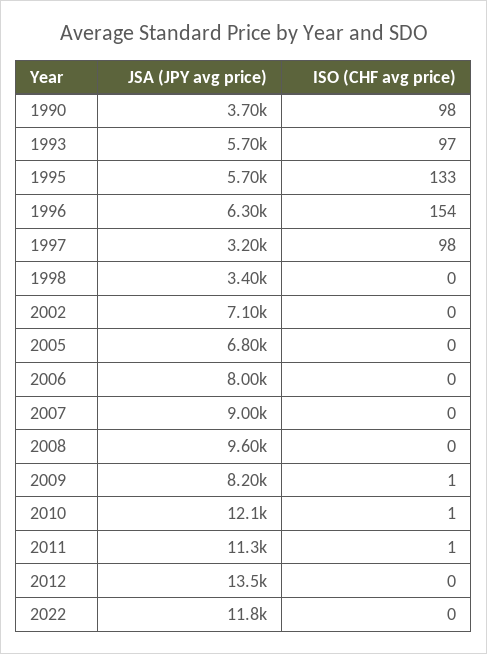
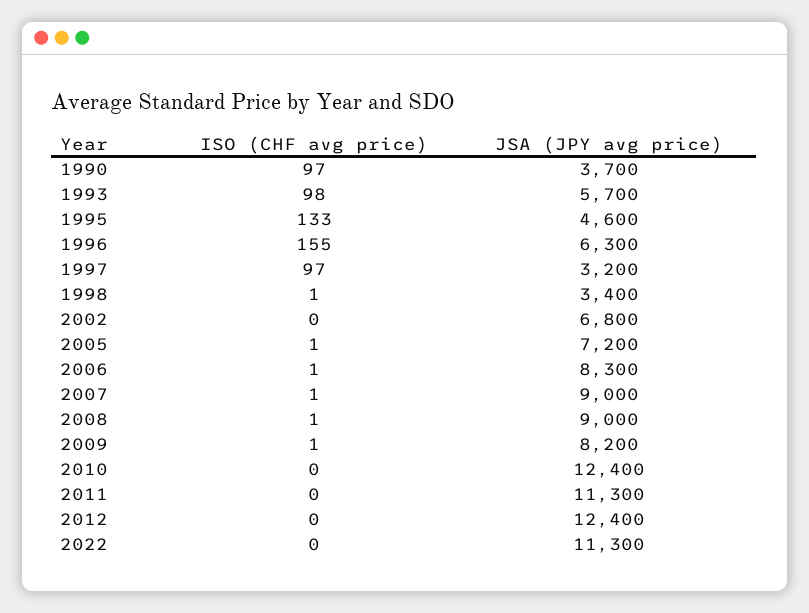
  {
    "JSA (JPY avg price)": {
      "1990": 3700,
      "1993": 5700,
-     "1995": 5700,
+     "1995": 4600,
      "1996": 6300,
      "1997": 3200,
      "1998": 3400,
-     "2002": 7100,
+     "2002": 6800,
-     "2005": 6800,
+     "2005": 7200,
-     "2006": 8000,
+     "2006": 8300,
      "2007": 9000,
-     "2008": 9600,
+     "2008": 9000,
      "2009": 8200,
-     "2010": 12100,
+     "2010": 12400,
      "2011": 11300,
-     "2012": 13500,
+     "2012": 12400,
-     "2022": 11800
+     "2022": 11300
    },
    "ISO (CHF avg price)": {
-     "1990": 98,
+     "1990": 97,
-     "1993": 97,
+     "1993": 98,
      "1995": 133,
-     "1996": 154,
+     "1996": 155,
-     "1997": 98,
+     "1997": 97,
-     "1998": 0,
+     "1998": 1,
      "2002": 0,
-     "2005": 0,
+     "2005": 1,
-     "2006": 0,
+     "2006": 1,
-     "2007": 0,
+     "2007": 1,
-     "2008": 0,
+     "2008": 1,
      "2009": 1,
-     "2010": 1,
+     "2010": 0,
-     "2011": 1,
+     "2011": 0,
      "2012": 0,
      "2022": 0
    }
  }

